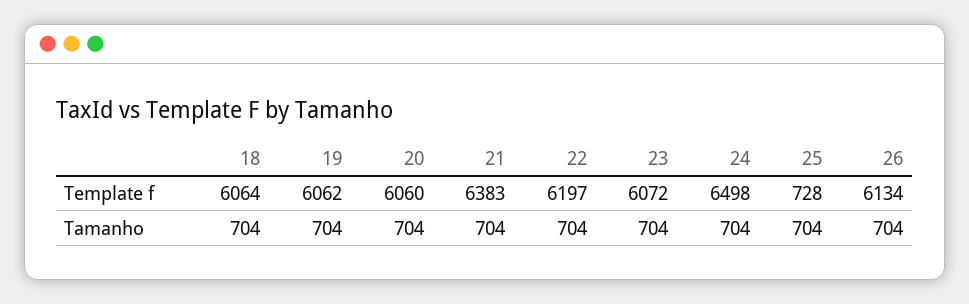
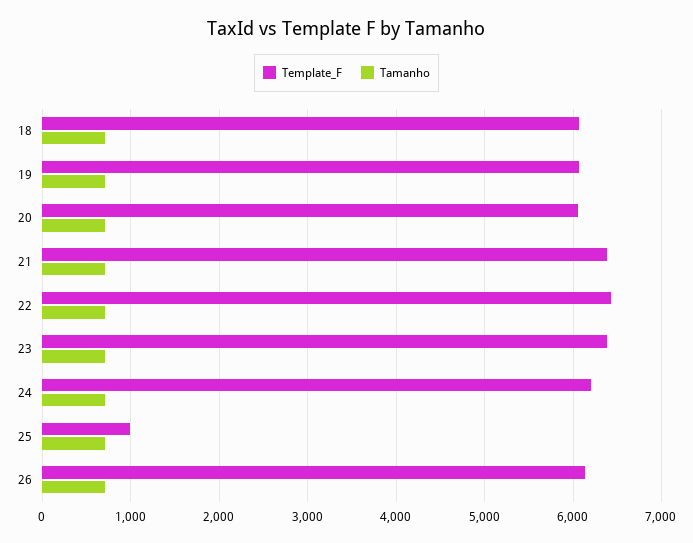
  {
    "Template f": {
      "18": 6064,
      "19": 6062,
      "20": 6060,
      "21": 6383,
-     "22": 6197,
+     "22": 6400,
-     "23": 6072,
+     "23": 6400,
-     "24": 6498,
+     "24": 6200,
-     "25": 728,
+     "25": 1000,
      "26": 6134
    },
    "Tamanho": {
      "18": 704,
      "19": 704,
      "20": 704,
      "21": 704,
      "22": 704,
      "23": 704,
      "24": 704,
      "25": 704,
      "26": 704
    }
  }

